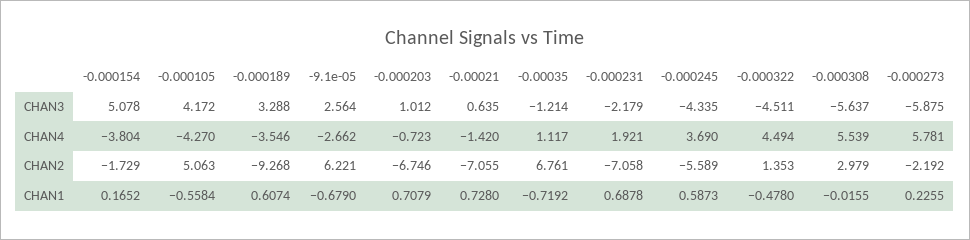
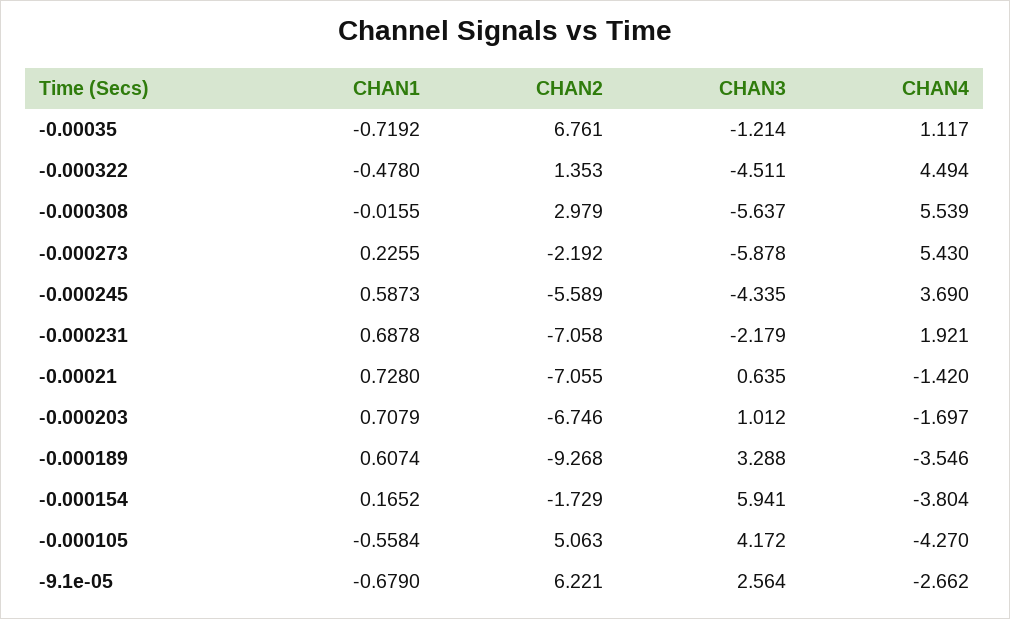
  {
    "-0.000154": {
-     "CHAN3": 5.078,
+     "CHAN3": 5.941,
      "CHAN4": -3.804,
      "CHAN2": -1.729,
      "CHAN1": 0.1652
    },
    "-0.000105": {
      "CHAN3": 4.172,
      "CHAN4": -4.27,
      "CHAN2": 5.063,
      "CHAN1": -0.5584
    },
    "-0.000189": {
      "CHAN3": 3.288,
      "CHAN4": -3.546,
      "CHAN2": -9.268,
      "CHAN1": 0.6074
    },
    "-9.1e-05": {
      "CHAN3": 2.564,
      "CHAN4": -2.662,
      "CHAN2": 6.221,
      "CHAN1": -0.679
    },
    "-0.000203": {
      "CHAN3": 1.012,
-     "CHAN4": -0.723,
+     "CHAN4": -1.697,
      "CHAN2": -6.746,
      "CHAN1": 0.7079
    },
    "-0.00021": {
      "CHAN3": 0.635,
      "CHAN4": -1.42,
      "CHAN2": -7.055,
      "CHAN1": 0.728
    },
    "-0.00035": {
      "CHAN3": -1.214,
      "CHAN4": 1.117,
      "CHAN2": 6.761,
      "CHAN1": -0.7192
    },
    "-0.000231": {
      "CHAN3": -2.179,
      "CHAN4": 1.921,
      "CHAN2": -7.058,
      "CHAN1": 0.6878
    },
    "-0.000245": {
      "CHAN3": -4.335,
      "CHAN4": 3.69,
      "CHAN2": -5.589,
      "CHAN1": 0.5873
    },
    "-0.000322": {
      "CHAN3": -4.511,
      "CHAN4": 4.494,
      "CHAN2": 1.353,
      "CHAN1": -0.478
    },
    "-0.000308": {
      "CHAN3": -5.637,
      "CHAN4": 5.539,
      "CHAN2": 2.979,
      "CHAN1": -0.0155
    },
    "-0.000273": {
-     "CHAN3": -5.875,
+     "CHAN3": -5.878,
-     "CHAN4": 5.781,
+     "CHAN4": 5.43,
      "CHAN2": -2.192,
      "CHAN1": 0.2255
    }
  }

